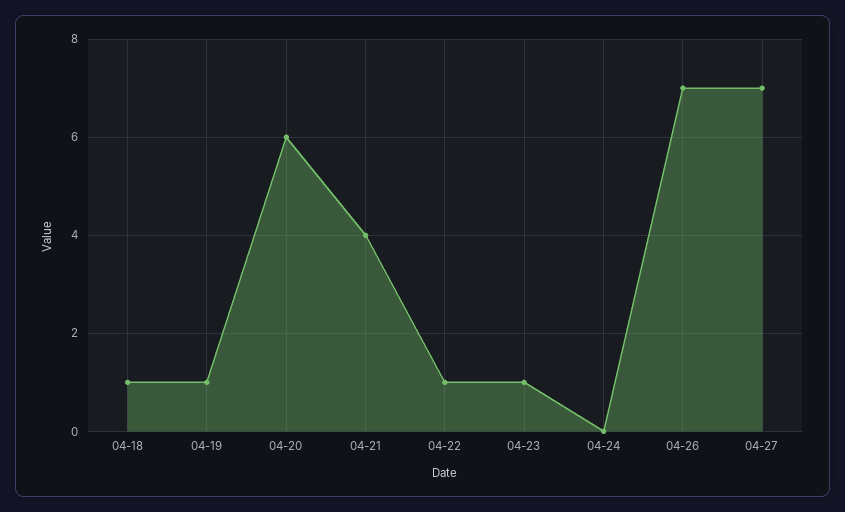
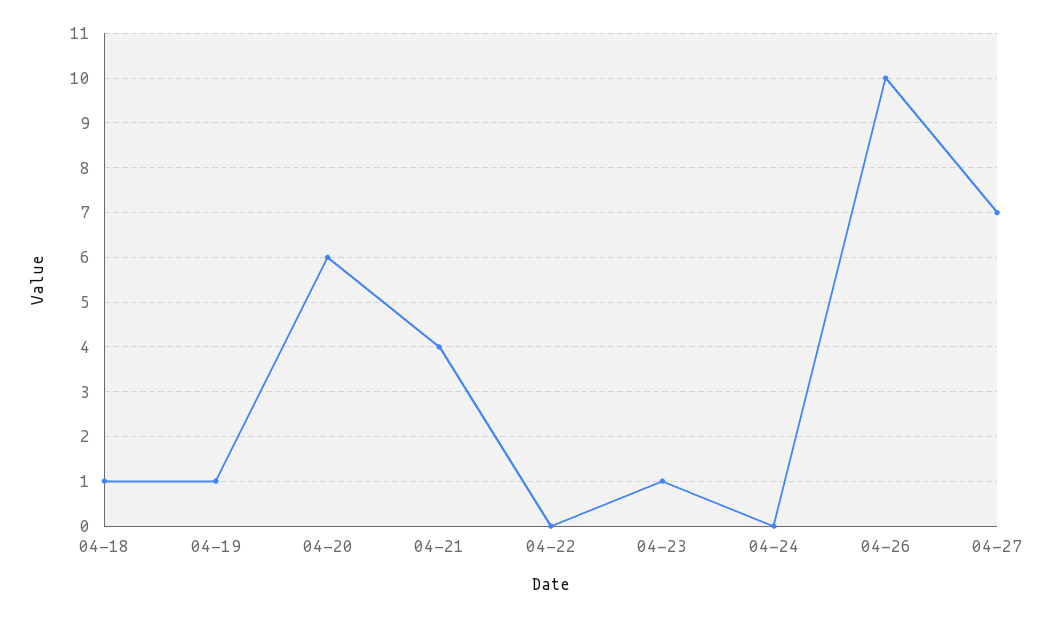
  {
    "04-18": 1,
    "04-19": 1,
    "04-20": 6,
    "04-21": 4,
-   "04-22": 1,
+   "04-22": 0,
    "04-23": 1,
    "04-24": 0,
-   "04-26": 7,
+   "04-26": 10,
    "04-27": 7
  }

